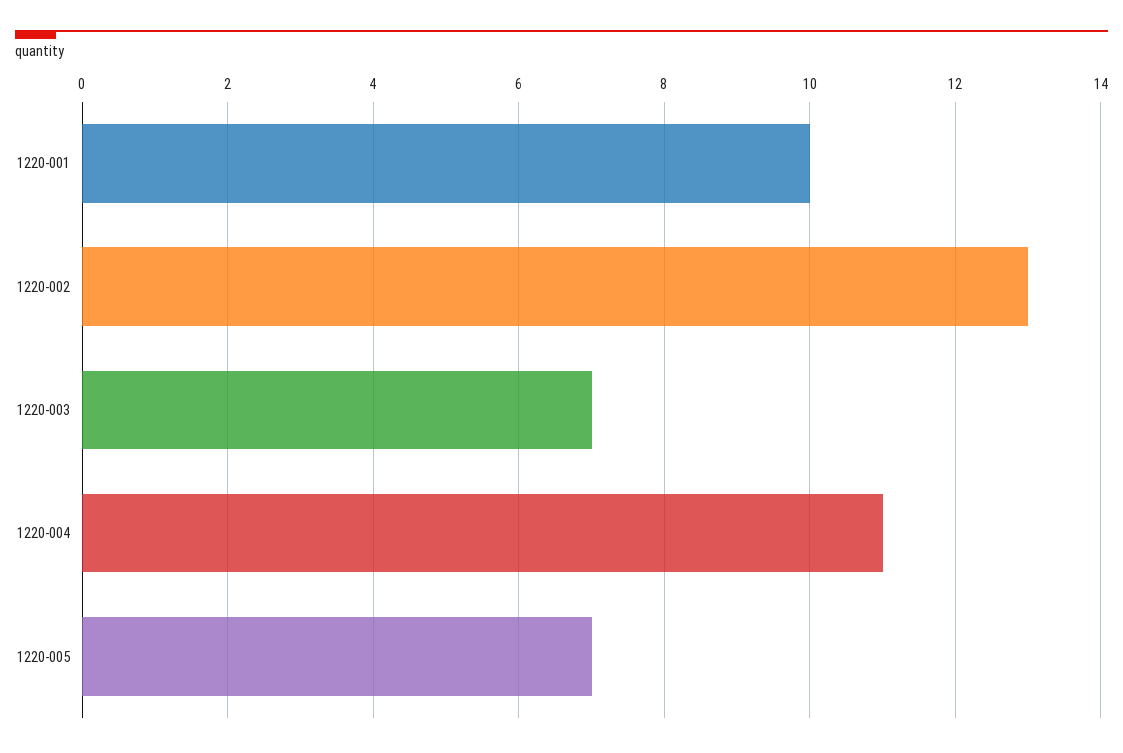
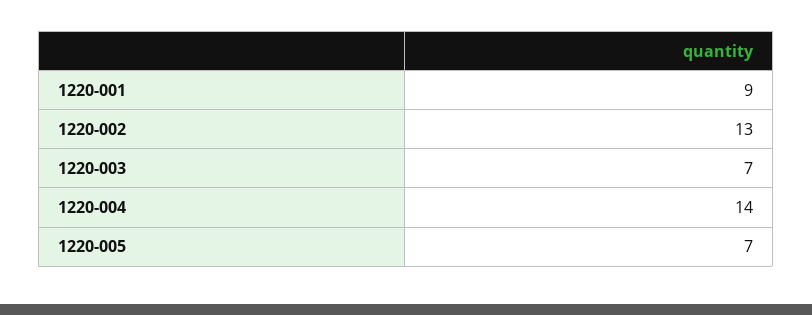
  {
-   "1220-001": 10,
+   "1220-001": 9,
    "1220-002": 13,
    "1220-003": 7,
-   "1220-004": 11,
+   "1220-004": 14,
    "1220-005": 7
  }

